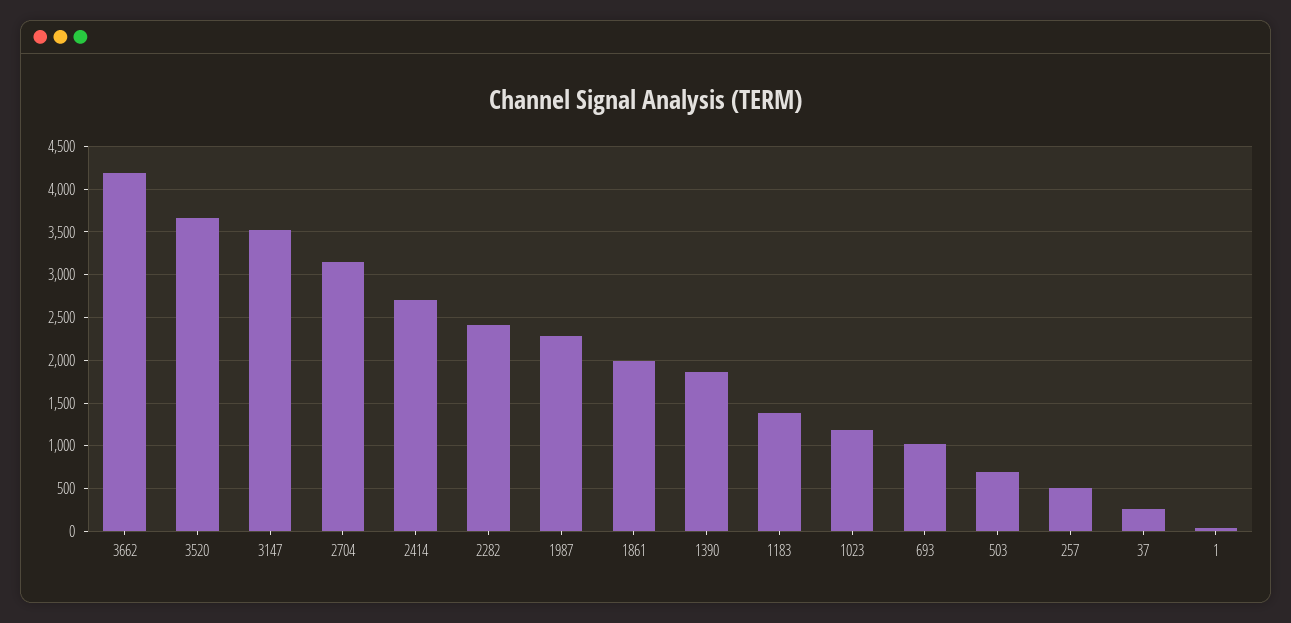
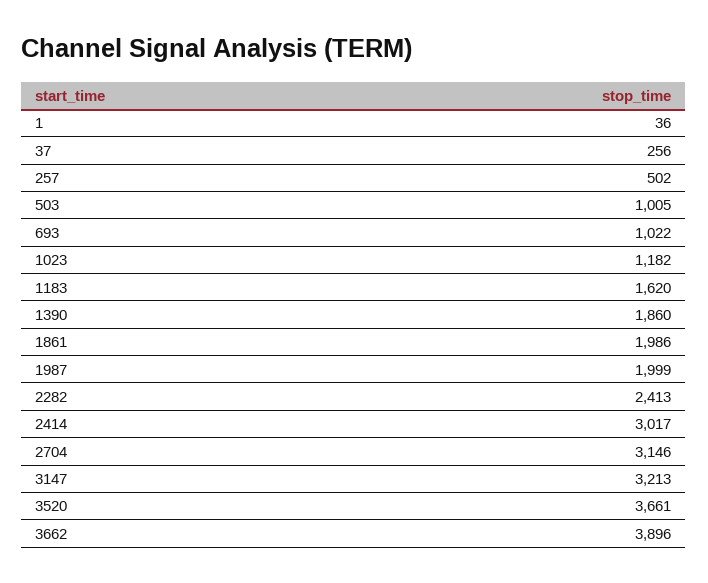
  {
-   "3662": 4200,
+   "3662": 3896,
    "3520": 3661,
-   "3147": 3500,
+   "3147": 3213,
    "2704": 3146,
-   "2414": 2700,
+   "2414": 3017,
    "2282": 2413,
-   "1987": 2300,
+   "1987": 1999,
    "1861": 1986,
    "1390": 1860,
-   "1183": 1400,
+   "1183": 1620,
    "1023": 1182,
    "693": 1022,
-   "503": 700,
+   "503": 1005,
    "257": 502,
    "37": 256,
    "1": 36
  }

